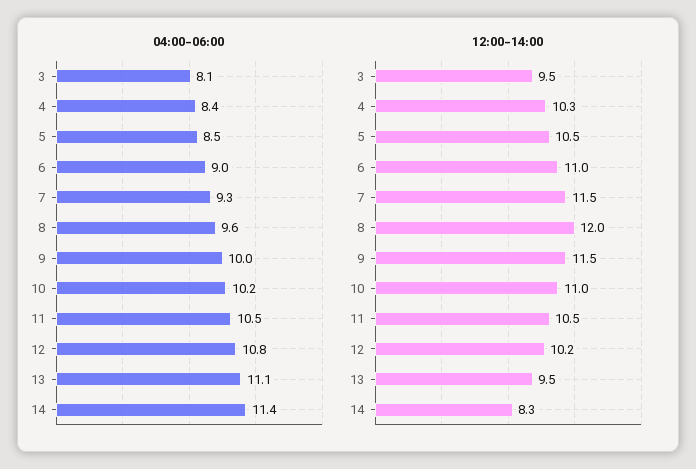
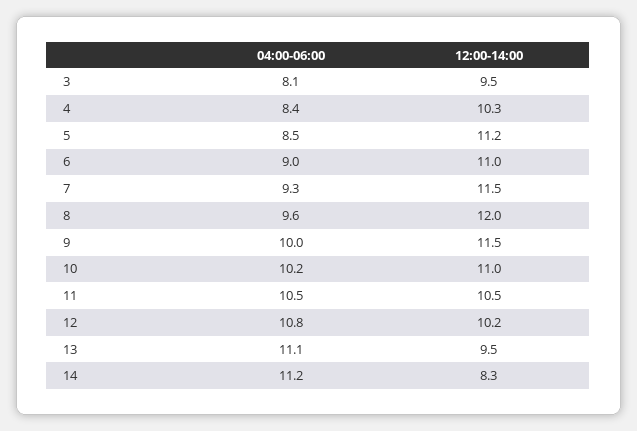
  {
    "04:00-06:00": {
      "3": 8.1,
      "4": 8.4,
      "5": 8.5,
      "6": 9,
      "7": 9.3,
      "8": 9.6,
      "9": 10,
      "10": 10.2,
      "11": 10.5,
      "12": 10.8,
      "13": 11.1,
-     "14": 11.4
+     "14": 11.2
    },
    "12:00-14:00": {
      "3": 9.5,
      "4": 10.3,
-     "5": 10.5,
+     "5": 11.2,
      "6": 11,
      "7": 11.5,
      "8": 12,
      "9": 11.5,
      "10": 11,
      "11": 10.5,
      "12": 10.2,
      "13": 9.5,
      "14": 8.3
    }
  }

